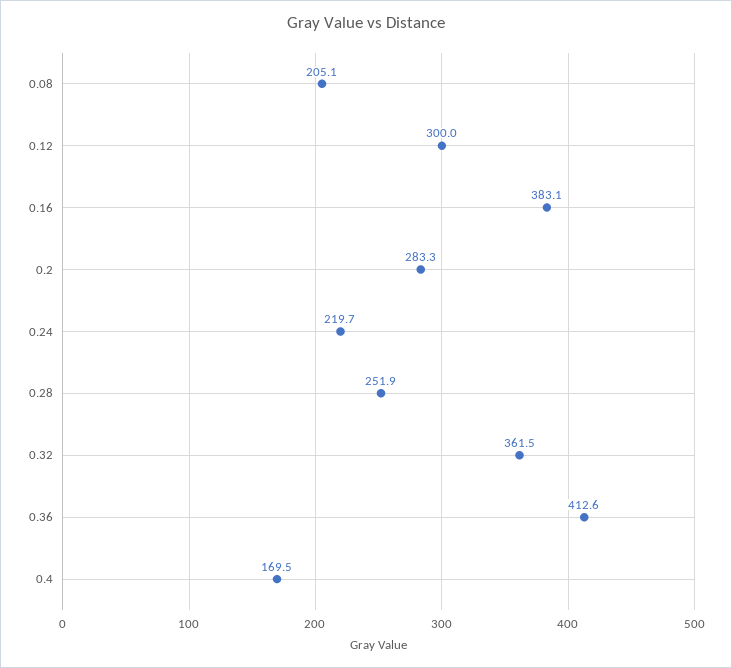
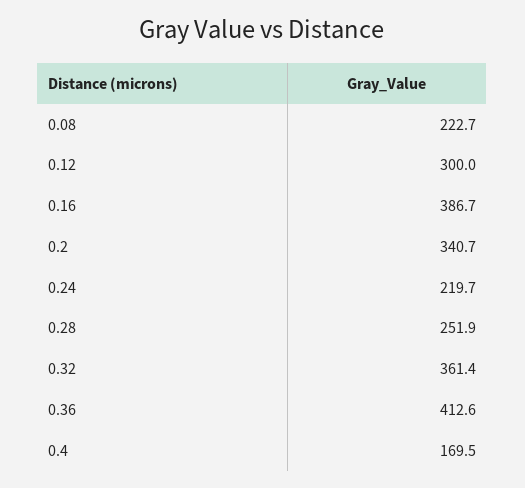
  {
-   "0.08": 205.1,
+   "0.08": 222.7,
    "0.12": 300,
-   "0.16": 383.1,
+   "0.16": 386.7,
-   "0.2": 283.3,
+   "0.2": 340.7,
    "0.24": 219.7,
    "0.28": 251.9,
-   "0.32": 361.5,
+   "0.32": 361.4,
    "0.36": 412.6,
    "0.4": 169.5
  }

